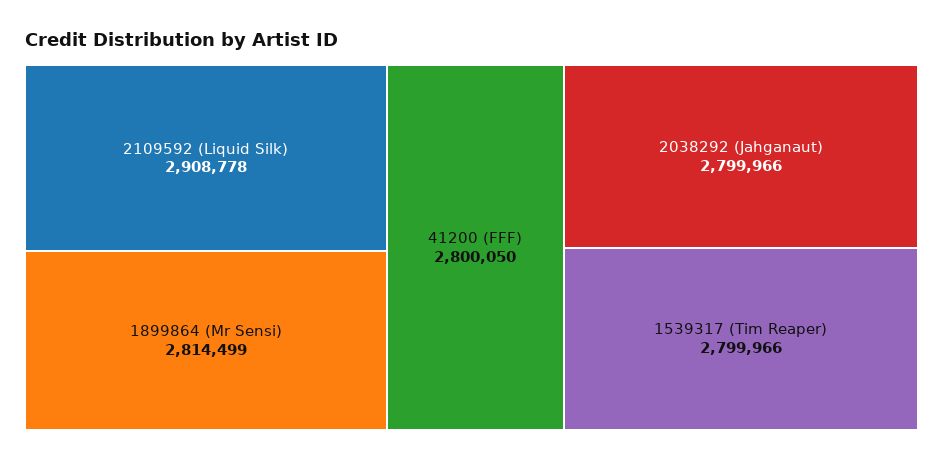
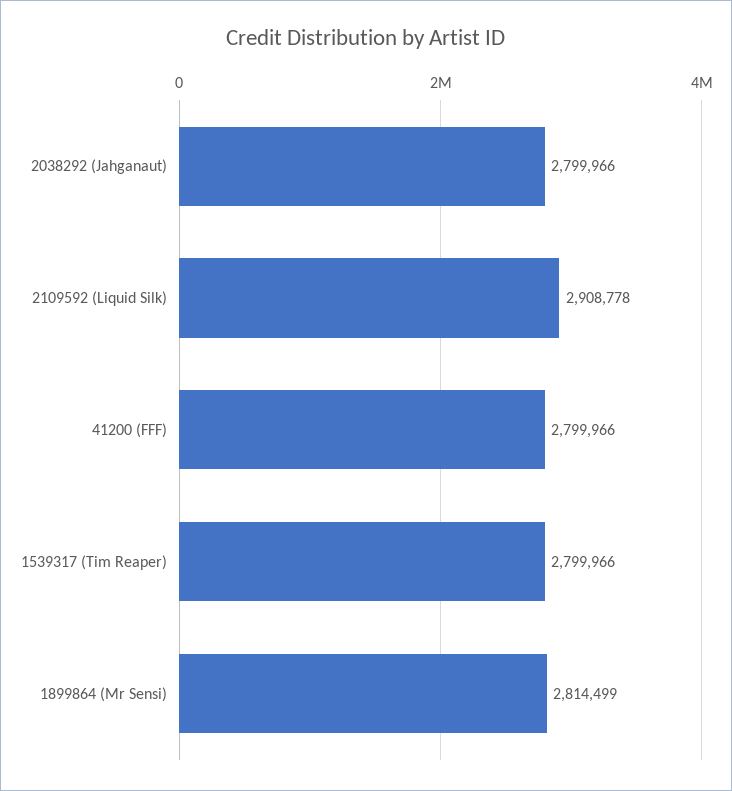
  {
    "2109592 (Liquid Silk)": 2908778,
    "1899864 (Mr Sensi)": 2814499,
-   "41200 (FFF)": 2800050,
+   "41200 (FFF)": 2799966,
    "2038292 (Jahganaut)": 2799966,
    "1539317 (Tim Reaper)": 2799966
  }

